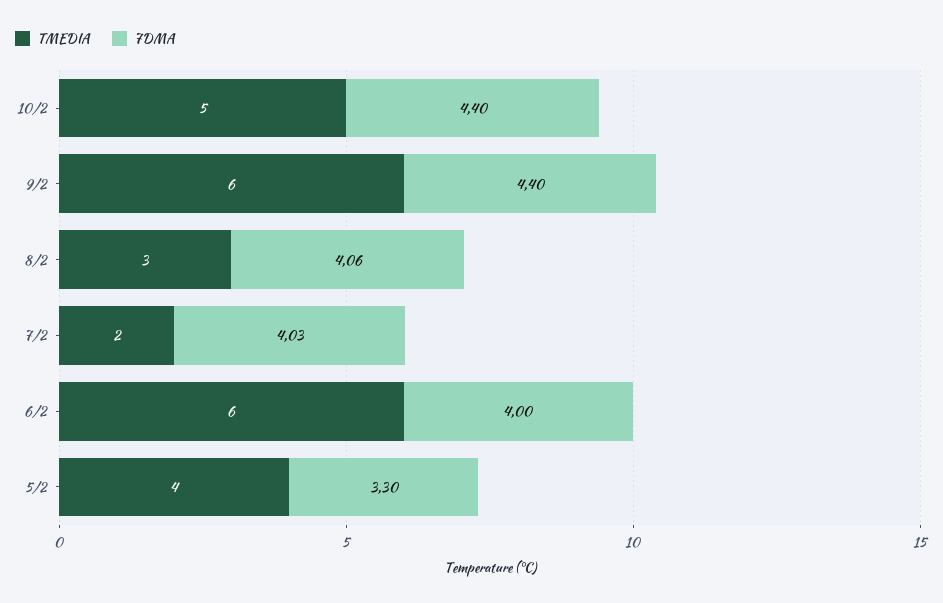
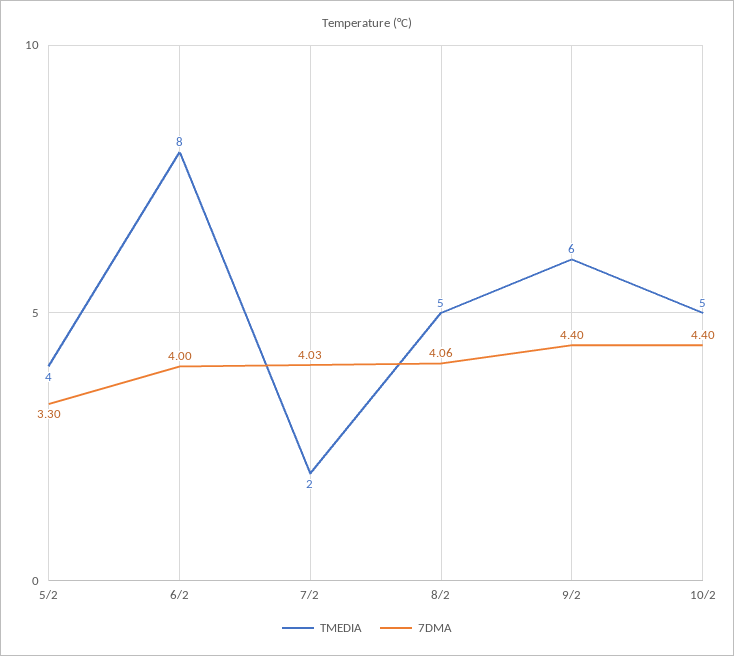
  {
    "TMEDIA": {
      "10/2": 5,
      "9/2": 6,
-     "8/2": 3,
+     "8/2": 5,
      "7/2": 2,
-     "6/2": 6,
+     "6/2": 8,
      "5/2": 4
    },
    "7DMA": {
      "10/2": 4.4,
      "9/2": 4.4,
      "8/2": 4.06,
      "7/2": 4.03,
      "6/2": 4,
      "5/2": 3.3
    }
  }

